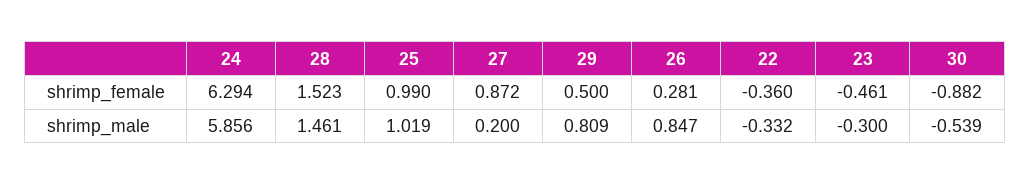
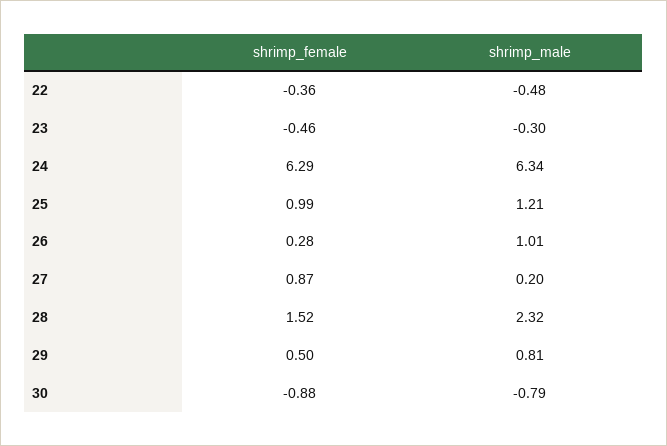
  {
    "24": {
      "shrimp_female": 6.294,
-     "shrimp_male": 5.856
+     "shrimp_male": 6.34
    },
    "28": {
      "shrimp_female": 1.523,
-     "shrimp_male": 1.461
+     "shrimp_male": 2.32
    },
    "25": {
      "shrimp_female": 0.99,
-     "shrimp_male": 1.019
+     "shrimp_male": 1.21
    },
    "27": {
      "shrimp_female": 0.872,
      "shrimp_male": 0.2
    },
    "29": {
      "shrimp_female": 0.5,
      "shrimp_male": 0.809
    },
    "26": {
      "shrimp_female": 0.281,
-     "shrimp_male": 0.847
+     "shrimp_male": 1.01
    },
    "22": {
      "shrimp_female": -0.36,
-     "shrimp_male": -0.332
+     "shrimp_male": -0.48
    },
    "23": {
      "shrimp_female": -0.461,
      "shrimp_male": -0.3
    },
    "30": {
      "shrimp_female": -0.882,
-     "shrimp_male": -0.539
+     "shrimp_male": -0.79
    }
  }

